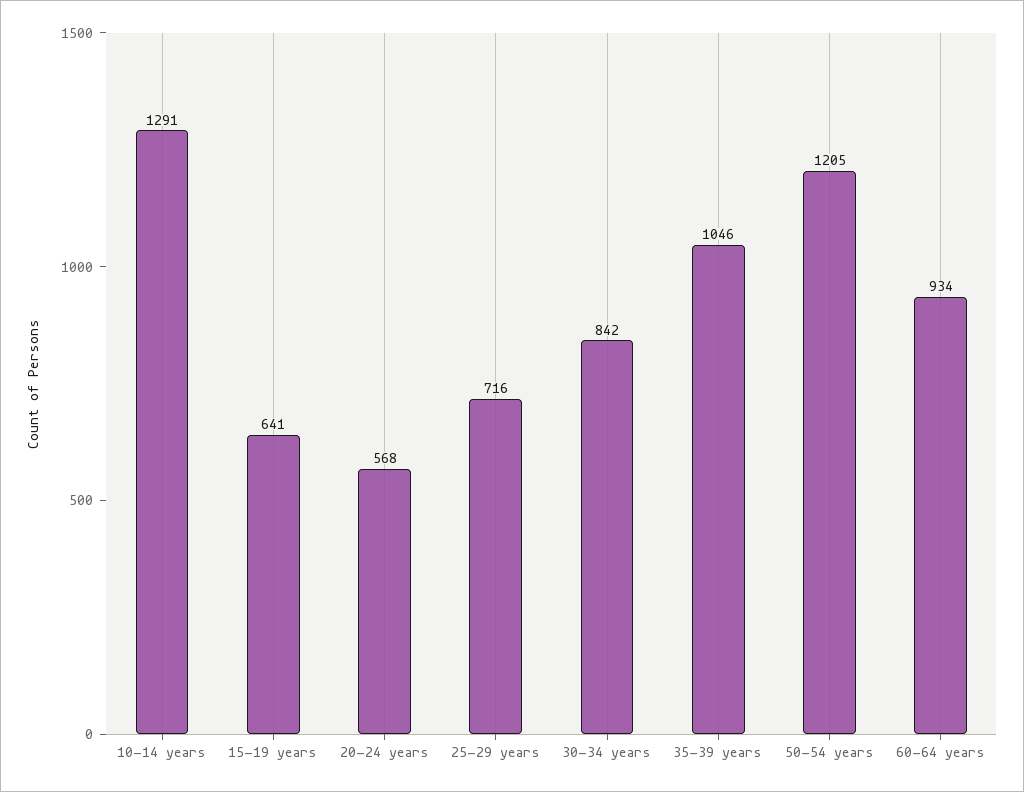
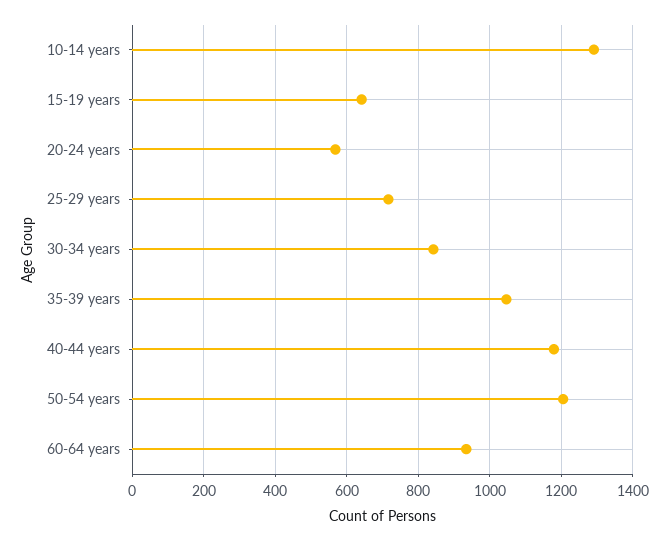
  {
    "10-14 years": 1291,
    "15-19 years": 641,
    "20-24 years": 568,
    "25-29 years": 716,
    "30-34 years": 842,
    "35-39 years": 1046,
    "50-54 years": 1205,
-   "60-64 years": 934
+   "60-64 years": 934,
+   "40-44 years": 1180
  }

